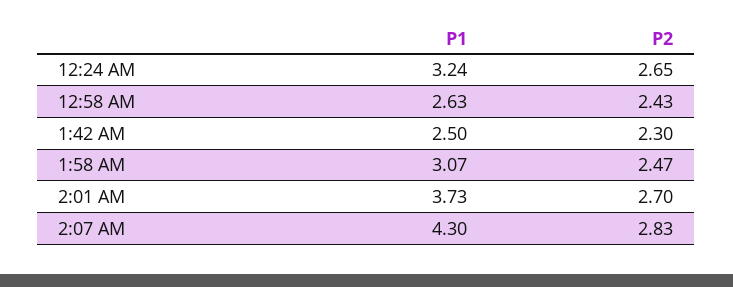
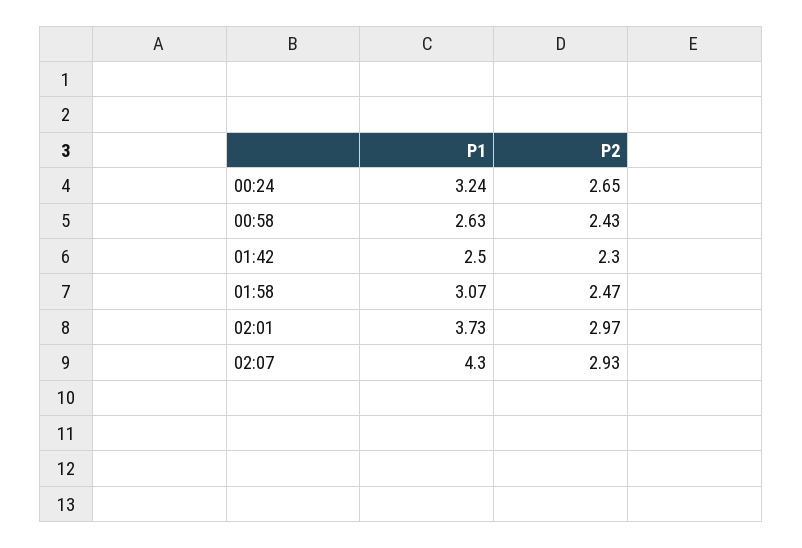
  {
    "P1": {
      "12:24 AM": 3.24,
      "12:58 AM": 2.63,
      "1:42 AM": 2.5,
      "1:58 AM": 3.07,
      "2:01 AM": 3.73,
      "2:07 AM": 4.3
    },
    "P2": {
      "12:24 AM": 2.65,
      "12:58 AM": 2.43,
      "1:42 AM": 2.3,
      "1:58 AM": 2.47,
-     "2:01 AM": 2.7,
+     "2:01 AM": 2.97,
-     "2:07 AM": 2.83
+     "2:07 AM": 2.93
    }
  }

